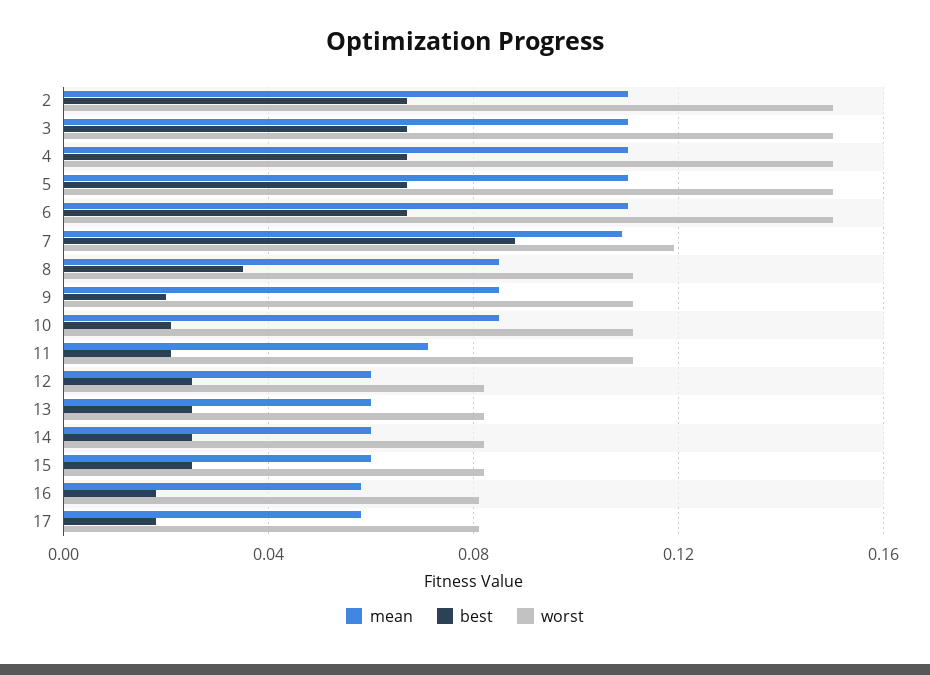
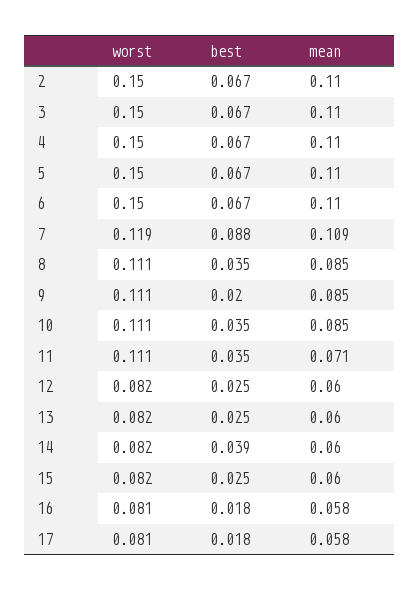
  {
    "mean": {
      "2": 0.11,
      "3": 0.11,
      "4": 0.11,
      "5": 0.11,
      "6": 0.11,
      "7": 0.109,
      "8": 0.085,
      "9": 0.085,
      "10": 0.085,
      "11": 0.071,
      "12": 0.06,
      "13": 0.06,
      "14": 0.06,
      "15": 0.06,
      "16": 0.058,
      "17": 0.058
    },
    "best": {
      "2": 0.067,
      "3": 0.067,
      "4": 0.067,
      "5": 0.067,
      "6": 0.067,
      "7": 0.088,
      "8": 0.035,
      "9": 0.02,
-     "10": 0.02,
+     "10": 0.035,
-     "11": 0.02,
+     "11": 0.035,
      "12": 0.025,
      "13": 0.025,
-     "14": 0.025,
+     "14": 0.039,
      "15": 0.025,
      "16": 0.018,
      "17": 0.018
    },
    "worst": {
      "2": 0.15,
      "3": 0.15,
      "4": 0.15,
      "5": 0.15,
      "6": 0.15,
      "7": 0.119,
      "8": 0.111,
      "9": 0.111,
      "10": 0.111,
      "11": 0.111,
      "12": 0.082,
      "13": 0.082,
      "14": 0.082,
      "15": 0.082,
      "16": 0.081,
      "17": 0.081
    }
  }

